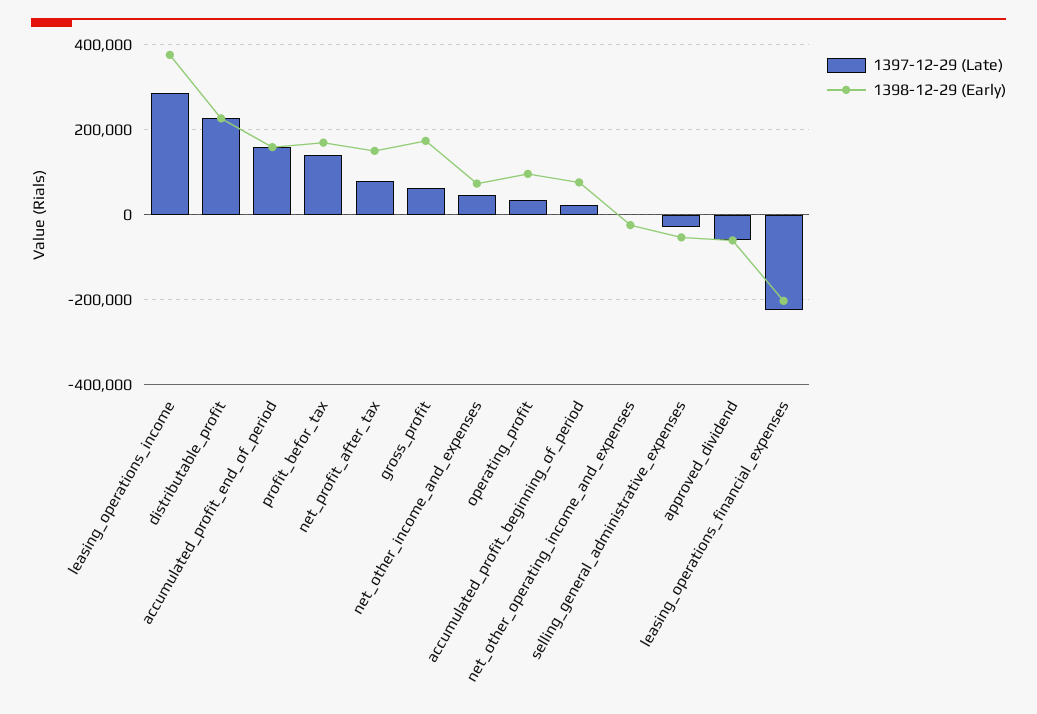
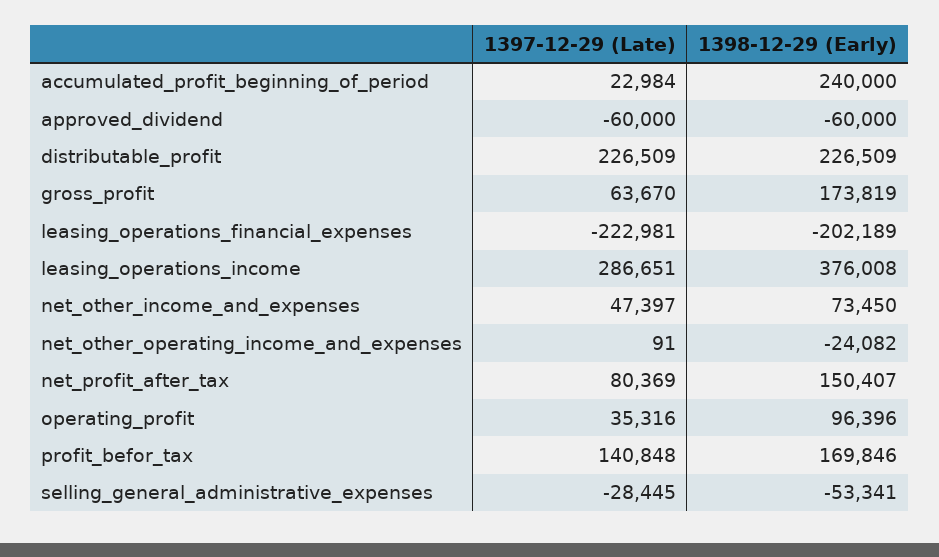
  {
    "1397-12-29 (Late)": {
      "leasing_operations_income": 286651,
      "distributable_profit": 226509,
-     "accumulated_profit_end_of_period": 160000,
      "profit_befor_tax": 140848,
      "net_profit_after_tax": 80369,
      "gross_profit": 63670,
      "net_other_income_and_expenses": 47397,
      "operating_profit": 35316,
      "accumulated_profit_beginning_of_period": 22984,
      "net_other_operating_income_and_expenses": 91,
      "selling_general_administrative_expenses": -28445,
      "approved_dividend": -60000,
      "leasing_operations_financial_expenses": -222981
    },
    "1398-12-29 (Early)": {
      "leasing_operations_income": 376008,
      "distributable_profit": 226509,
-     "accumulated_profit_end_of_period": 160000,
      "profit_befor_tax": 169846,
      "net_profit_after_tax": 150407,
      "gross_profit": 173819,
      "net_other_income_and_expenses": 73450,
      "operating_profit": 96396,
-     "accumulated_profit_beginning_of_period": 80000,
+     "accumulated_profit_beginning_of_period": 240000,
      "net_other_operating_income_and_expenses": -24082,
      "selling_general_administrative_expenses": -53341,
      "approved_dividend": -60000,
      "leasing_operations_financial_expenses": -202189
    }
  }

